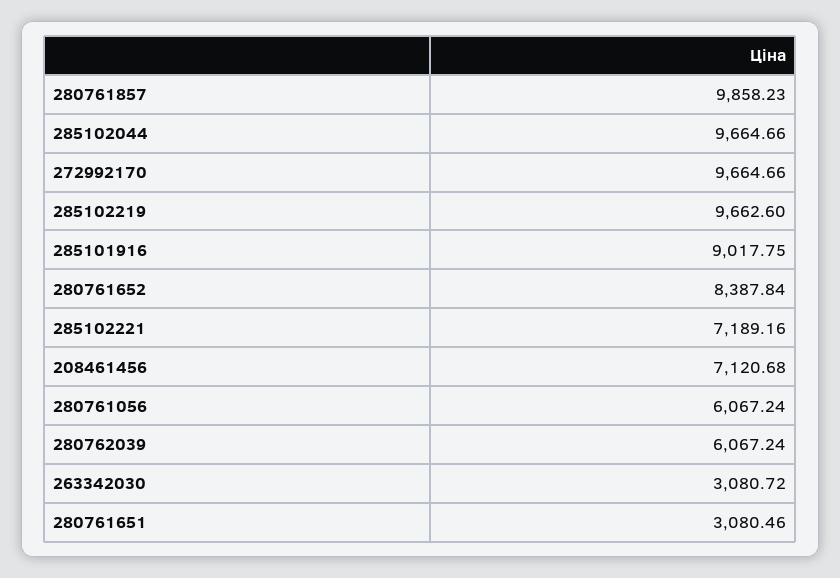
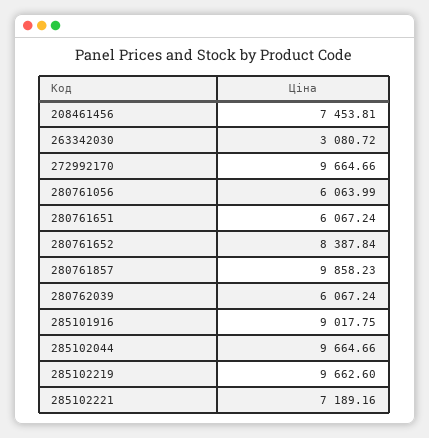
  {
    "280761857": 9858.23,
    "285102044": 9664.66,
    "272992170": 9664.66,
    "285102219": 9662.6,
    "285101916": 9017.75,
    "280761652": 8387.84,
    "285102221": 7189.16,
-   "208461456": 7120.68,
+   "208461456": 7453.81,
-   "280761056": 6067.24,
+   "280761056": 6063.99,
    "280762039": 6067.24,
    "263342030": 3080.72,
-   "280761651": 3080.46
+   "280761651": 6067.24
  }

